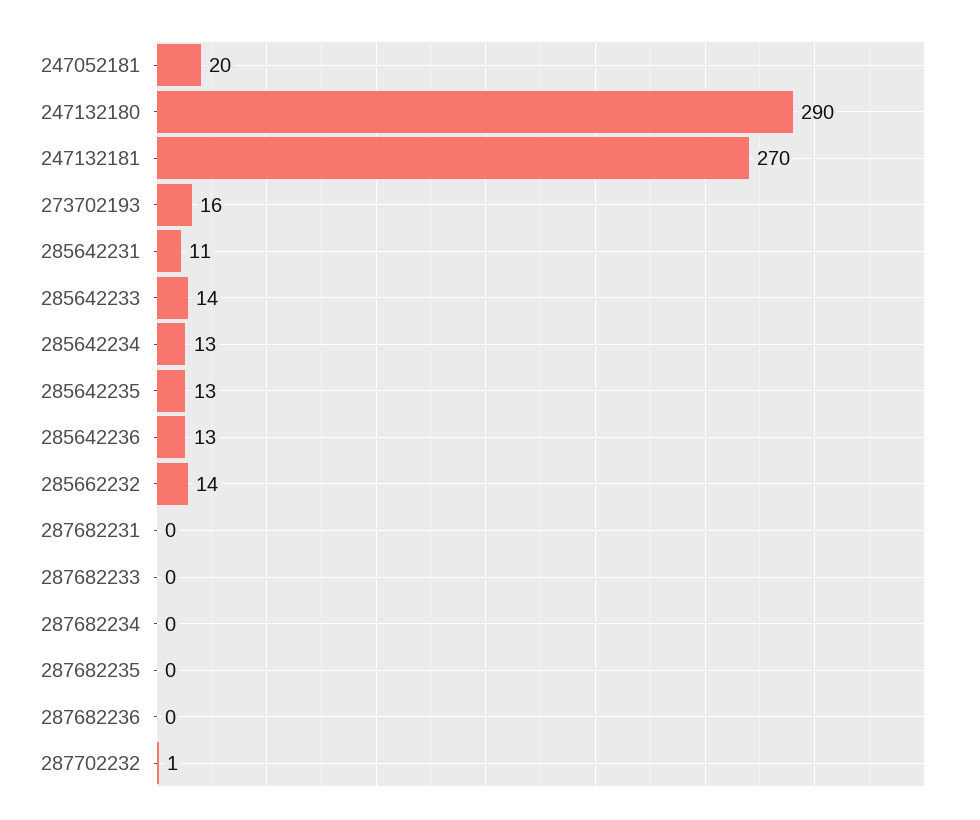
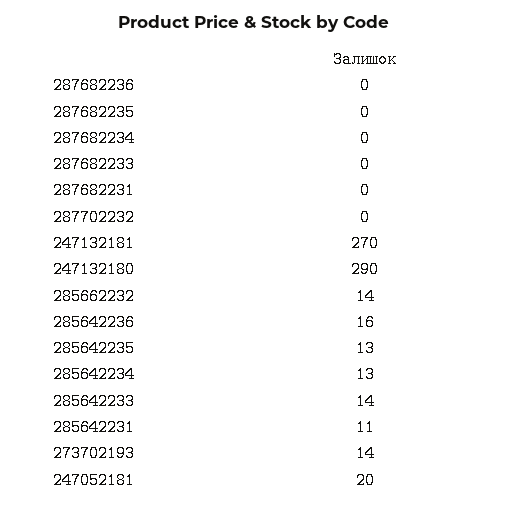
  {
    "247052181": 20,
    "247132180": 290,
    "247132181": 270,
-   "273702193": 16,
+   "273702193": 14,
    "285642231": 11,
    "285642233": 14,
    "285642234": 13,
    "285642235": 13,
-   "285642236": 13,
+   "285642236": 16,
    "285662232": 14,
    "287682231": 0,
    "287682233": 0,
    "287682234": 0,
    "287682235": 0,
    "287682236": 0,
-   "287702232": 1
+   "287702232": 0
  }

